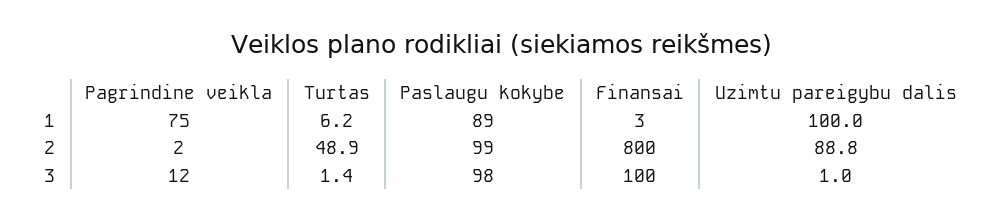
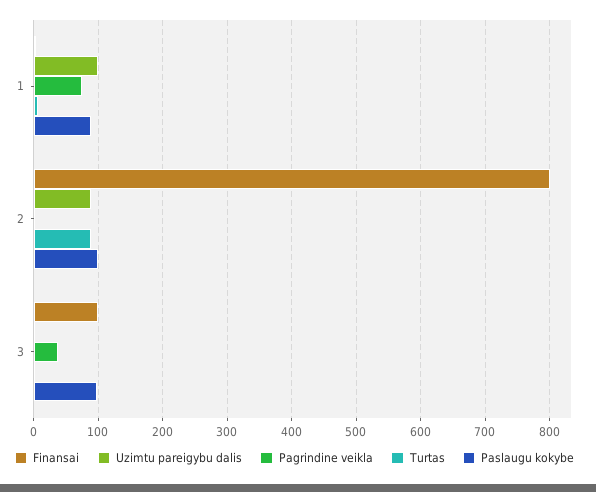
  {
    "Pagrindine veikla": {
      "1": 75,
      "2": 2,
-     "3": 12
+     "3": 40
    },
    "Turtas": {
      "1": 6.2,
-     "2": 48.9,
+     "2": 90,
      "3": 1.4
    },
    "Paslaugu kokybe": {
      "1": 89,
      "2": 99,
      "3": 98
    },
    "Finansai": {
      "1": 3,
      "2": 800,
      "3": 100
    },
    "Uzimtu pareigybu dalis": {
      "1": 100,
      "2": 88.8,
      "3": 1
    }
  }

